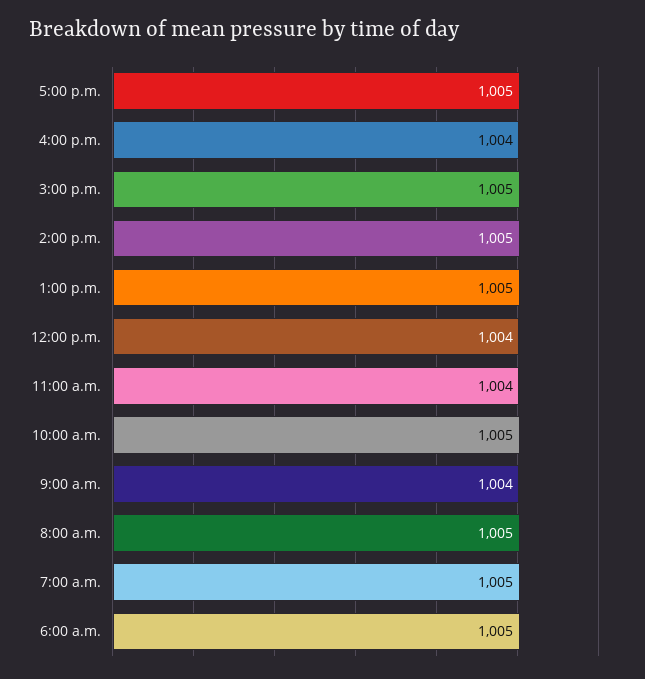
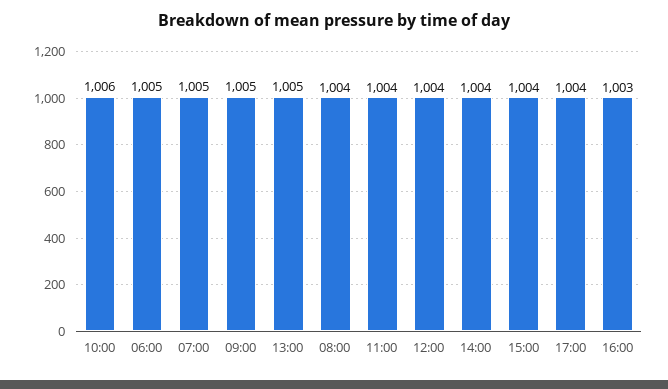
  {
-   "5:00 p.m.": 1005,
+   "5:00 p.m.": 1004,
-   "4:00 p.m.": 1004,
+   "4:00 p.m.": 1003,
-   "3:00 p.m.": 1005,
+   "3:00 p.m.": 1004,
-   "2:00 p.m.": 1005,
+   "2:00 p.m.": 1004,
    "1:00 p.m.": 1005,
    "12:00 p.m.": 1004,
    "11:00 a.m.": 1004,
-   "10:00 a.m.": 1005,
+   "10:00 a.m.": 1006,
-   "9:00 a.m.": 1004,
+   "9:00 a.m.": 1005,
-   "8:00 a.m.": 1005,
+   "8:00 a.m.": 1004,
    "7:00 a.m.": 1005,
    "6:00 a.m.": 1005
  }

